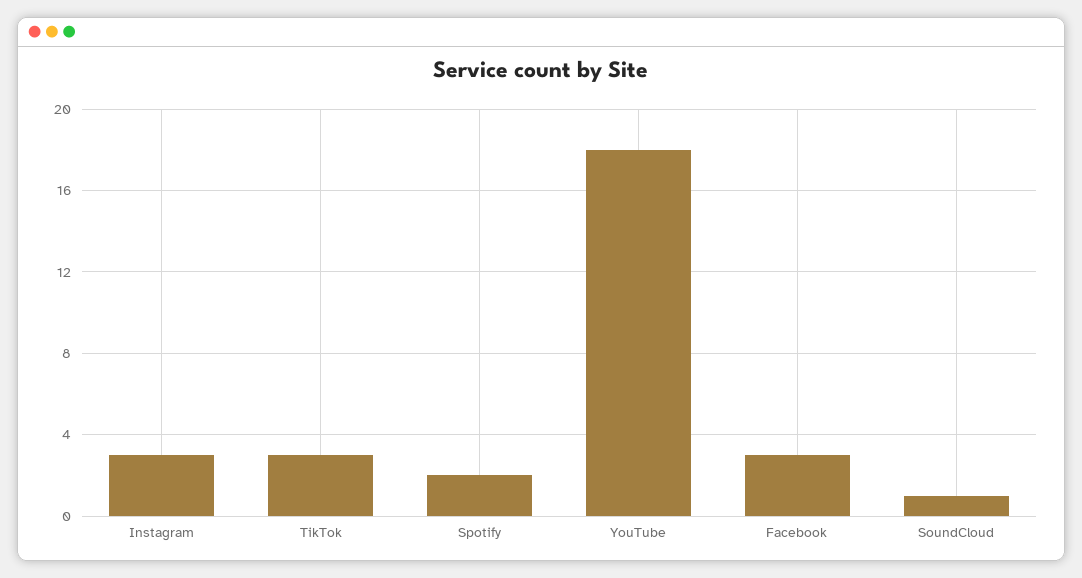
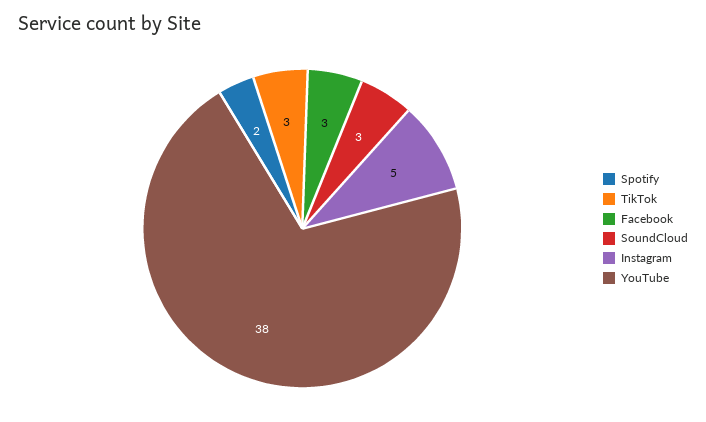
  {
-   "Instagram": 3,
+   "Instagram": 5,
    "TikTok": 3,
    "Spotify": 2,
-   "YouTube": 18,
+   "YouTube": 38,
    "Facebook": 3,
-   "SoundCloud": 1
+   "SoundCloud": 3
  }

